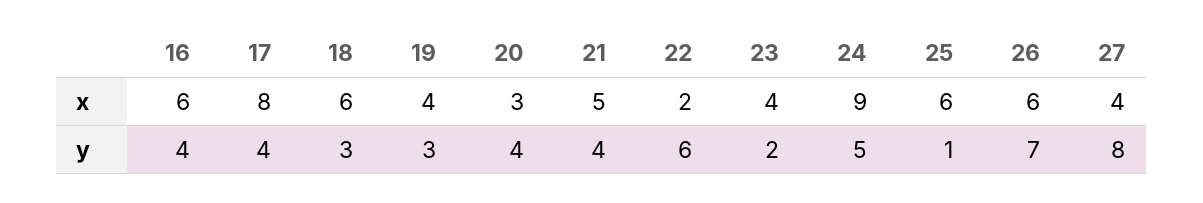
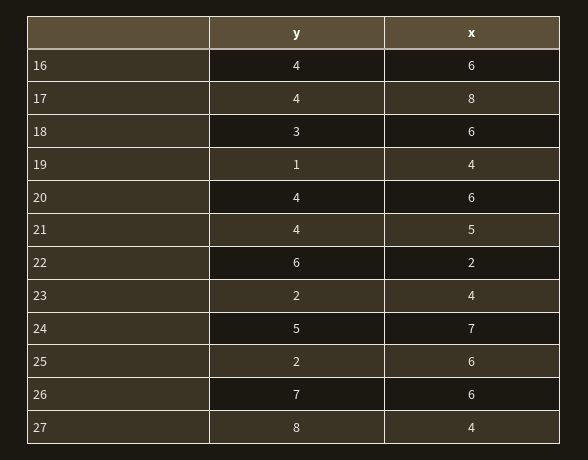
  {
    "16": {
      "x": 6,
      "y": 4
    },
    "17": {
      "x": 8,
      "y": 4
    },
    "18": {
      "x": 6,
      "y": 3
    },
    "19": {
      "x": 4,
-     "y": 3
+     "y": 1
    },
    "20": {
-     "x": 3,
+     "x": 6,
      "y": 4
    },
    "21": {
      "x": 5,
      "y": 4
    },
    "22": {
      "x": 2,
      "y": 6
    },
    "23": {
      "x": 4,
      "y": 2
    },
    "24": {
-     "x": 9,
+     "x": 7,
      "y": 5
    },
    "25": {
      "x": 6,
-     "y": 1
+     "y": 2
    },
    "26": {
      "x": 6,
      "y": 7
    },
    "27": {
      "x": 4,
      "y": 8
    }
  }

